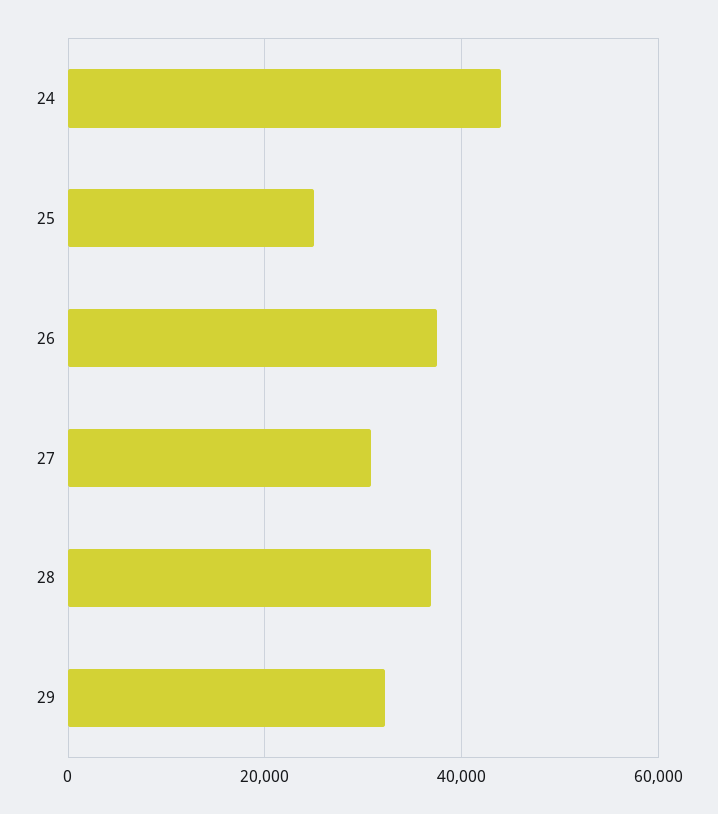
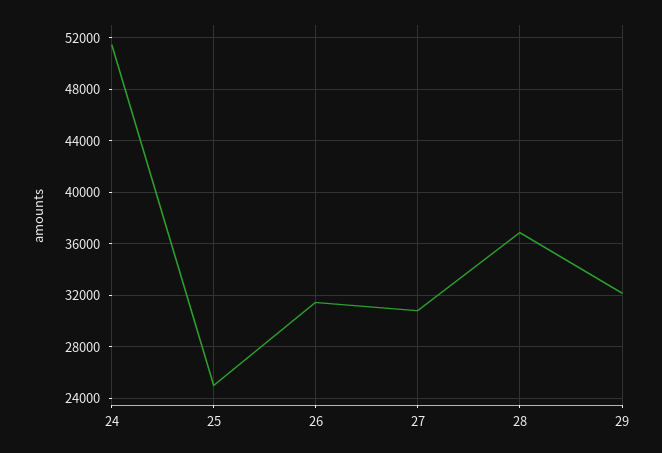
  {
-   "24": 44000,
+   "24": 51500,
    "25": 25000,
-   "26": 38000,
+   "26": 31500,
    "27": 31000,
    "28": 37000,
    "29": 32000
  }

